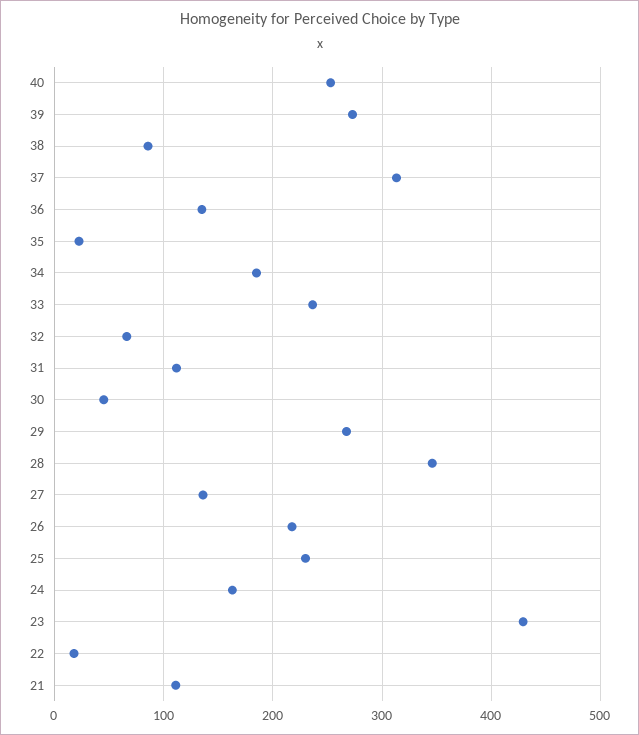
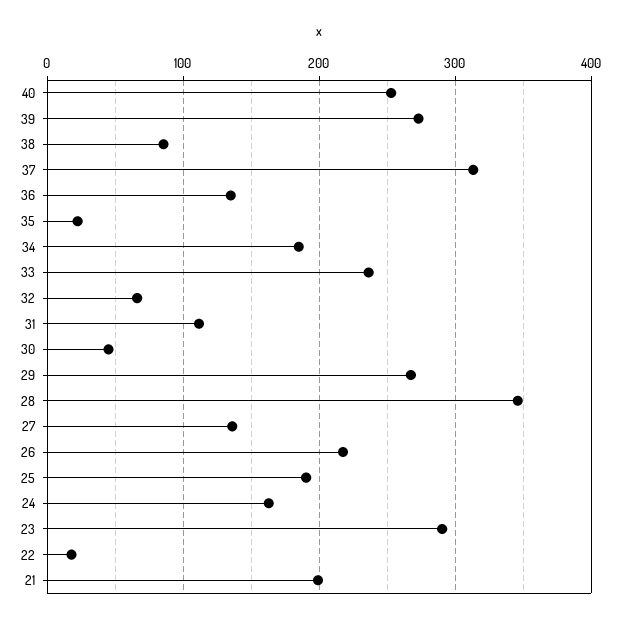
  {
    "40": 250,
    "39": 270,
    "38": 90,
    "37": 310,
    "36": 140,
    "35": 20,
    "34": 190,
    "33": 240,
    "32": 70,
    "31": 110,
    "30": 50,
    "29": 270,
    "28": 350,
    "27": 140,
    "26": 220,
-   "25": 230,
+   "25": 190,
    "24": 160,
-   "23": 430,
+   "23": 290,
    "22": 20,
-   "21": 110
+   "21": 200
  }

